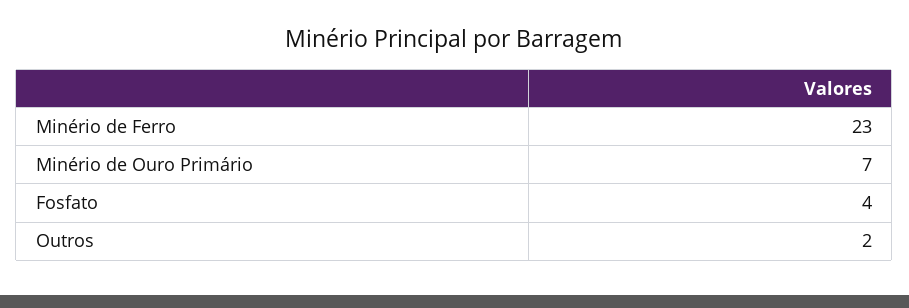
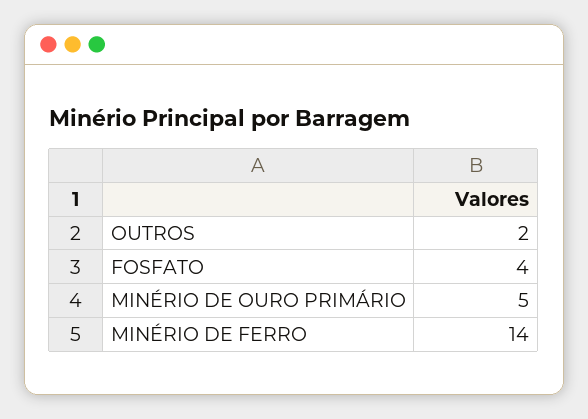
  {
-   "Minério de Ferro": 23,
+   "Minério de Ferro": 14,
-   "Minério de Ouro Primário": 7,
+   "Minério de Ouro Primário": 5,
    "Fosfato": 4,
    "Outros": 2
  }

